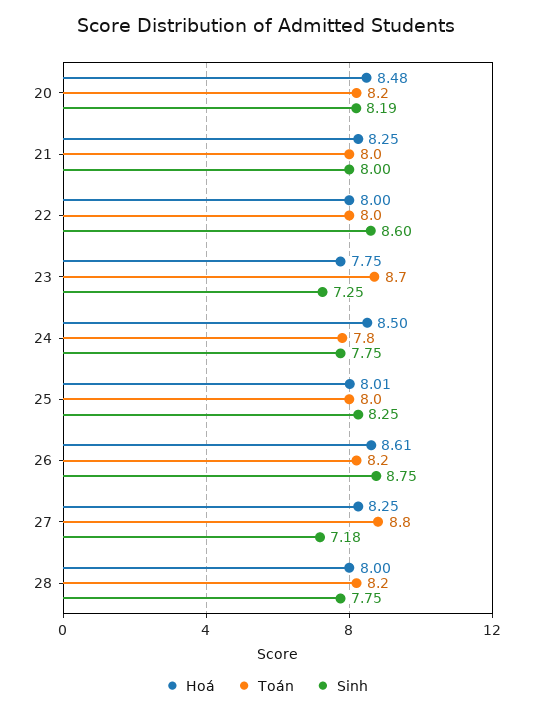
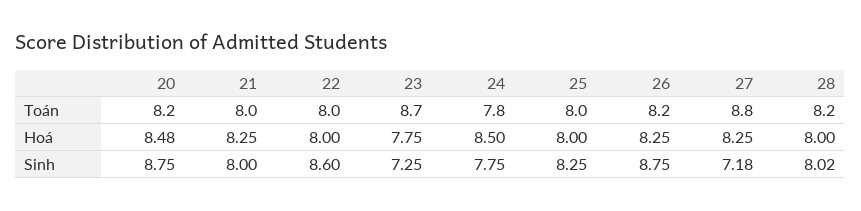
  {
    "Hoá": {
      "20": 8.48,
      "21": 8.25,
      "22": 8,
      "23": 7.75,
      "24": 8.5,
-     "25": 8.01,
+     "25": 8,
-     "26": 8.61,
+     "26": 8.25,
      "27": 8.25,
      "28": 8
    },
    "Toán": {
      "20": 8.2,
      "21": 8,
      "22": 8,
      "23": 8.7,
      "24": 7.8,
      "25": 8,
      "26": 8.2,
      "27": 8.8,
      "28": 8.2
    },
    "Sinh": {
-     "20": 8.19,
+     "20": 8.75,
      "21": 8,
      "22": 8.6,
      "23": 7.25,
      "24": 7.75,
      "25": 8.25,
      "26": 8.75,
      "27": 7.18,
-     "28": 7.75
+     "28": 8.02
    }
  }

